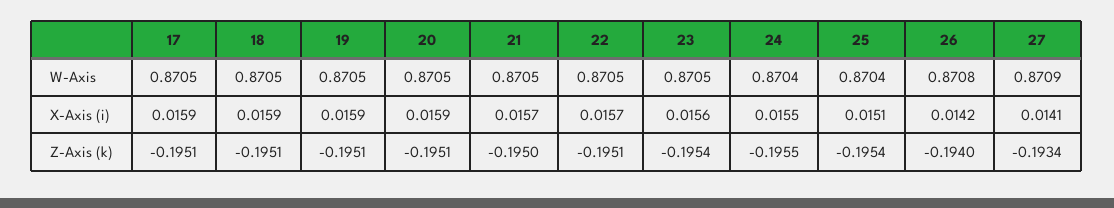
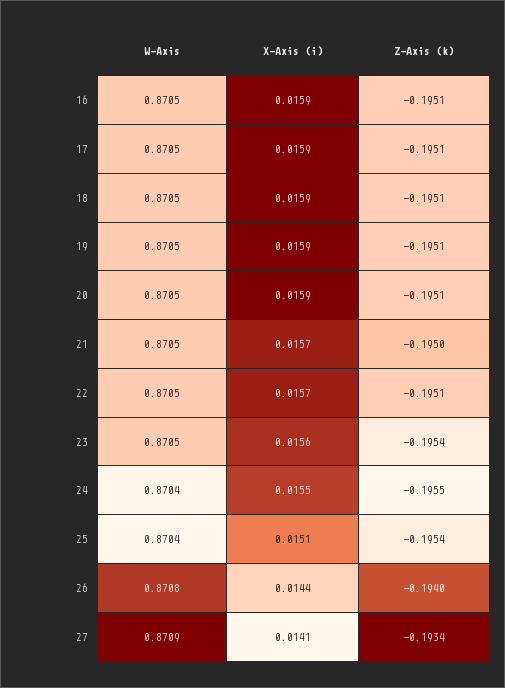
  {
    "17": {
      "W-Axis": 0.8705,
      "X-Axis (i)": 0.0159,
      "Z-Axis (k)": -0.1951
    },
    "18": {
      "W-Axis": 0.8705,
      "X-Axis (i)": 0.0159,
      "Z-Axis (k)": -0.1951
    },
    "19": {
      "W-Axis": 0.8705,
      "X-Axis (i)": 0.0159,
      "Z-Axis (k)": -0.1951
    },
    "20": {
      "W-Axis": 0.8705,
      "X-Axis (i)": 0.0159,
      "Z-Axis (k)": -0.1951
    },
    "21": {
      "W-Axis": 0.8705,
      "X-Axis (i)": 0.0157,
      "Z-Axis (k)": -0.195
    },
    "22": {
      "W-Axis": 0.8705,
      "X-Axis (i)": 0.0157,
      "Z-Axis (k)": -0.1951
    },
    "23": {
      "W-Axis": 0.8705,
      "X-Axis (i)": 0.0156,
      "Z-Axis (k)": -0.1954
    },
    "24": {
      "W-Axis": 0.8704,
      "X-Axis (i)": 0.0155,
      "Z-Axis (k)": -0.1955
    },
    "25": {
      "W-Axis": 0.8704,
      "X-Axis (i)": 0.0151,
      "Z-Axis (k)": -0.1954
    },
    "26": {
      "W-Axis": 0.8708,
-     "X-Axis (i)": 0.0142,
+     "X-Axis (i)": 0.0144,
      "Z-Axis (k)": -0.194
    },
    "27": {
      "W-Axis": 0.8709,
      "X-Axis (i)": 0.0141,
      "Z-Axis (k)": -0.1934
-   }
+   },
+   "16": {
+     "W-Axis": 0.8705,
+     "X-Axis (i)": 0.0159,
+     "Z-Axis (k)": -0.1951
+   }
  }

